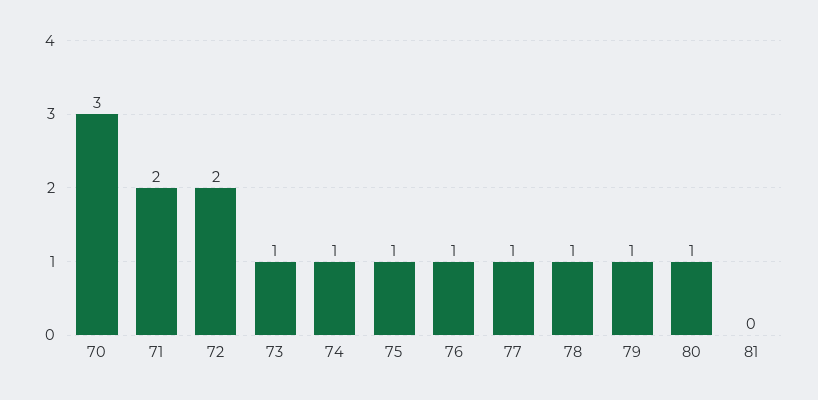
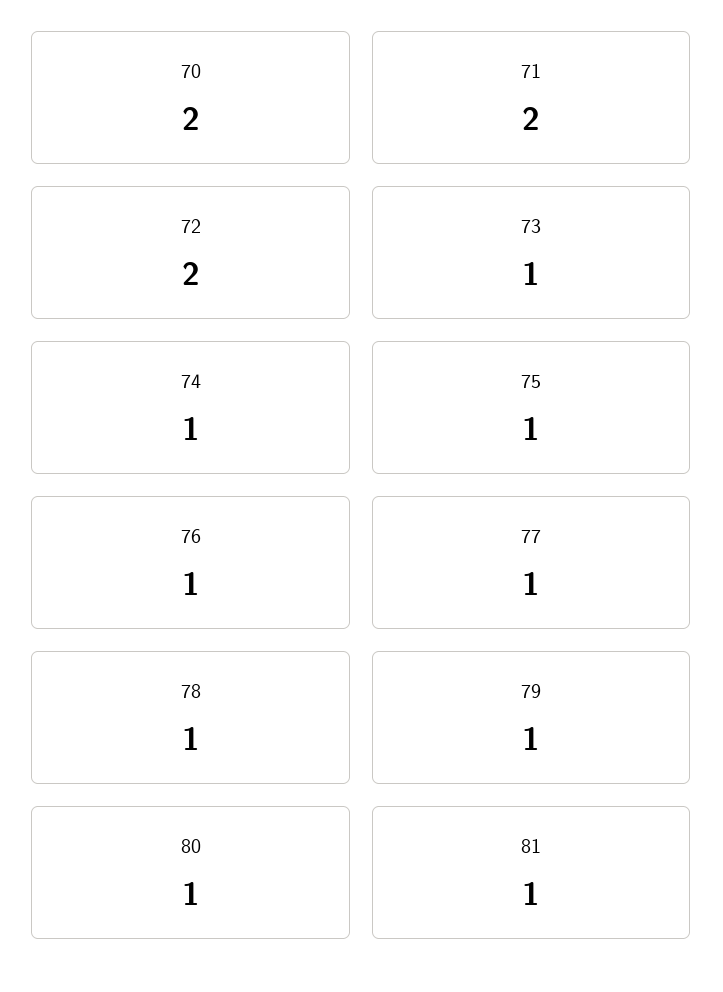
  {
-   "70": 3,
+   "70": 2,
    "71": 2,
    "72": 2,
    "73": 1,
    "74": 1,
    "75": 1,
    "76": 1,
    "77": 1,
    "78": 1,
    "79": 1,
    "80": 1,
-   "81": 0
+   "81": 1
  }

